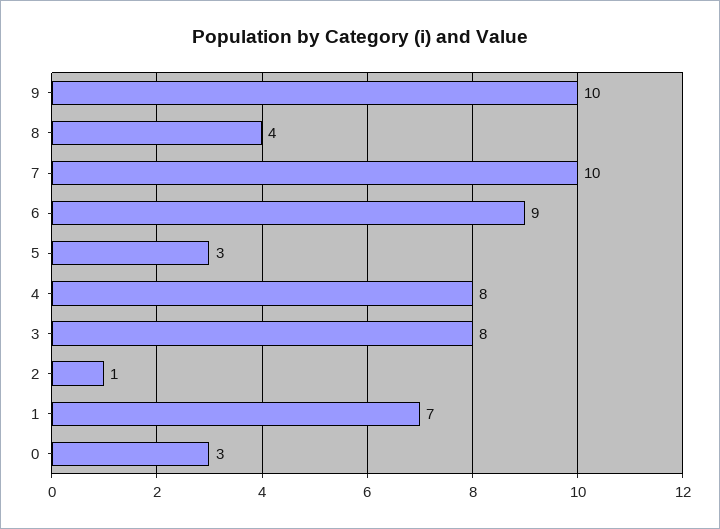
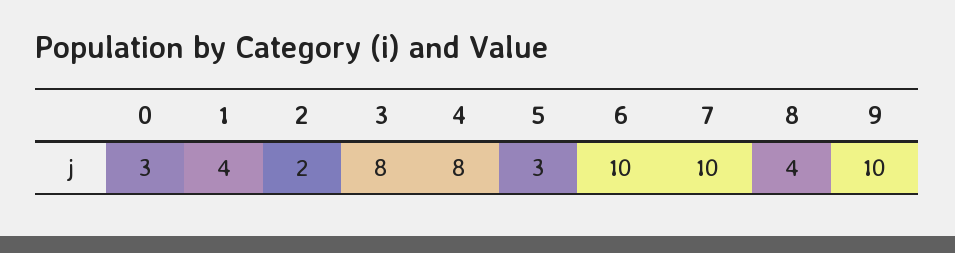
  {
    "9": 10,
    "8": 4,
    "7": 10,
-   "6": 9,
+   "6": 10,
    "5": 3,
    "4": 8,
    "3": 8,
-   "2": 1,
+   "2": 2,
-   "1": 7,
+   "1": 4,
    "0": 3
  }

